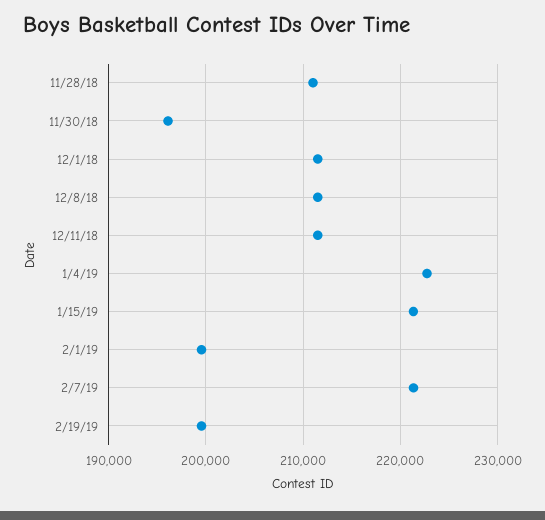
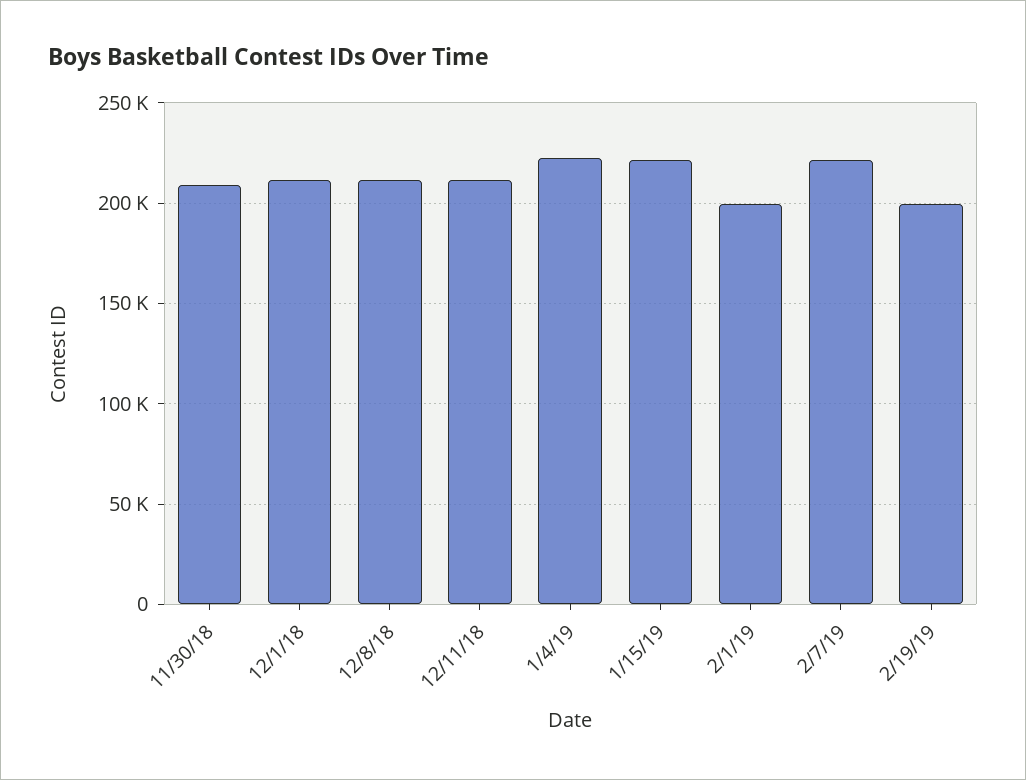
  {
-   "11/28/18": 211000,
-   "11/30/18": 196000,
+   "11/30/18": 210000,
    "12/1/18": 211000,
    "12/8/18": 211000,
    "12/11/18": 211000,
    "1/4/19": 223000,
    "1/15/19": 221000,
    "2/1/19": 200000,
    "2/7/19": 221000,
    "2/19/19": 200000
  }

